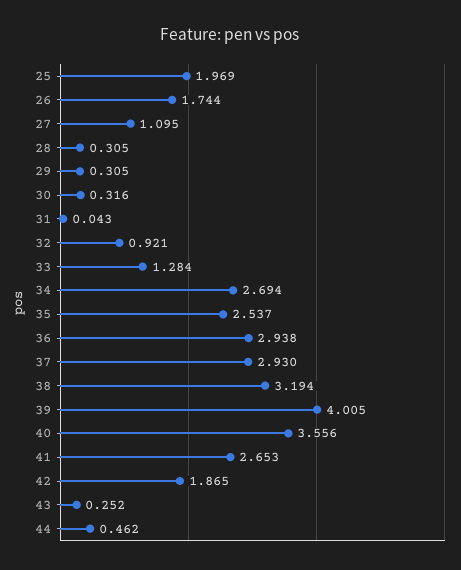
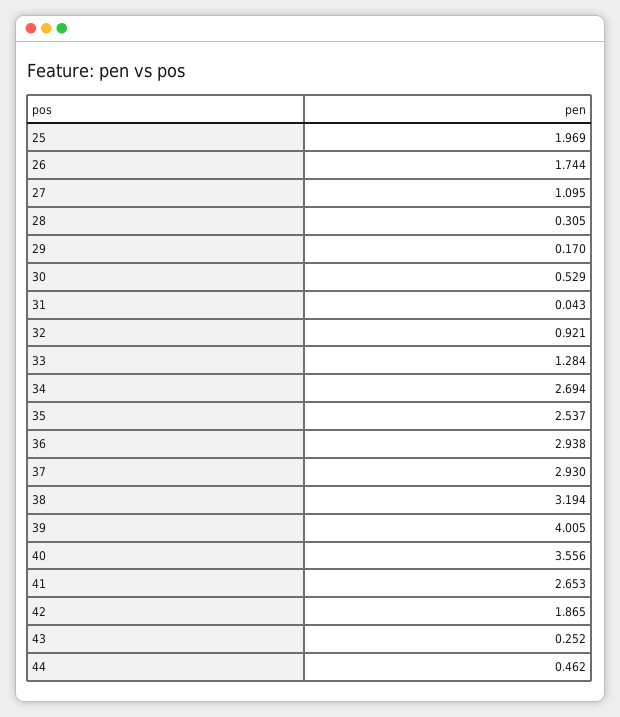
  {
    "25": 1.969,
    "26": 1.744,
    "27": 1.095,
    "28": 0.305,
-   "29": 0.305,
+   "29": 0.17,
-   "30": 0.316,
+   "30": 0.529,
    "31": 0.043,
    "32": 0.921,
    "33": 1.284,
    "34": 2.694,
    "35": 2.537,
    "36": 2.938,
    "37": 2.93,
    "38": 3.194,
    "39": 4.005,
    "40": 3.556,
    "41": 2.653,
    "42": 1.865,
    "43": 0.252,
    "44": 0.462
  }

